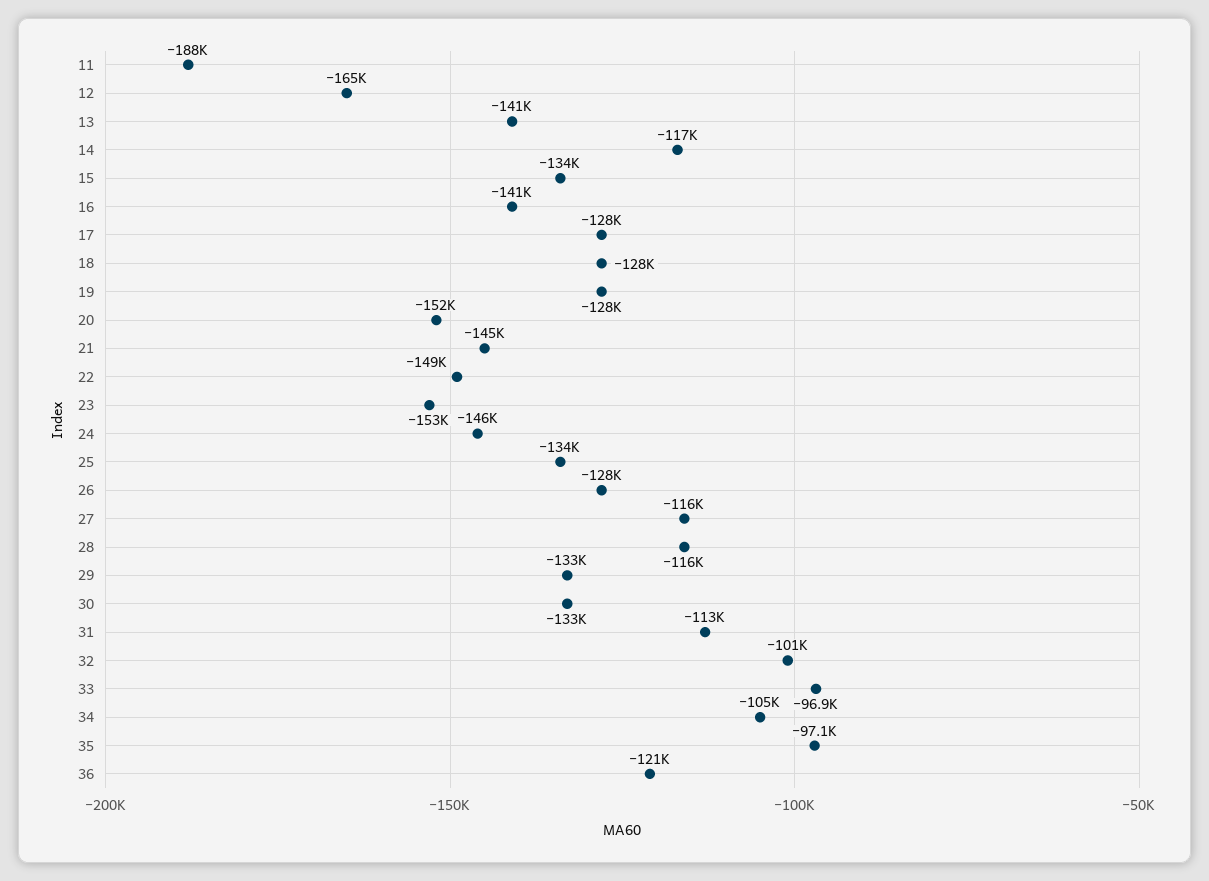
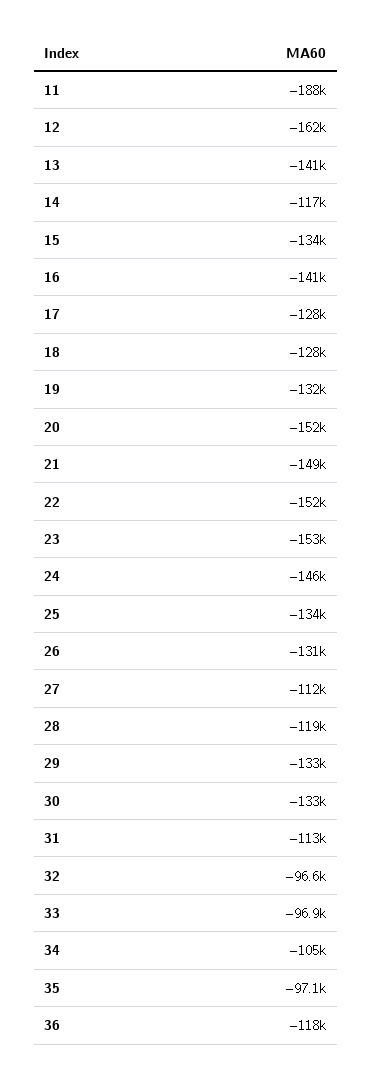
  {
    "11": -188000,
-   "12": -165000,
+   "12": -162000,
    "13": -141000,
    "14": -117000,
    "15": -134000,
    "16": -141000,
    "17": -128000,
    "18": -128000,
-   "19": -128000,
+   "19": -132000,
    "20": -152000,
-   "21": -145000,
+   "21": -149000,
-   "22": -149000,
+   "22": -152000,
    "23": -153000,
    "24": -146000,
    "25": -134000,
-   "26": -128000,
+   "26": -131000,
-   "27": -116000,
+   "27": -112000,
-   "28": -116000,
+   "28": -119000,
    "29": -133000,
    "30": -133000,
    "31": -113000,
-   "32": -101000,
+   "32": -96600,
    "33": -96900,
    "34": -105000,
    "35": -97100,
-   "36": -121000
+   "36": -118000
  }

